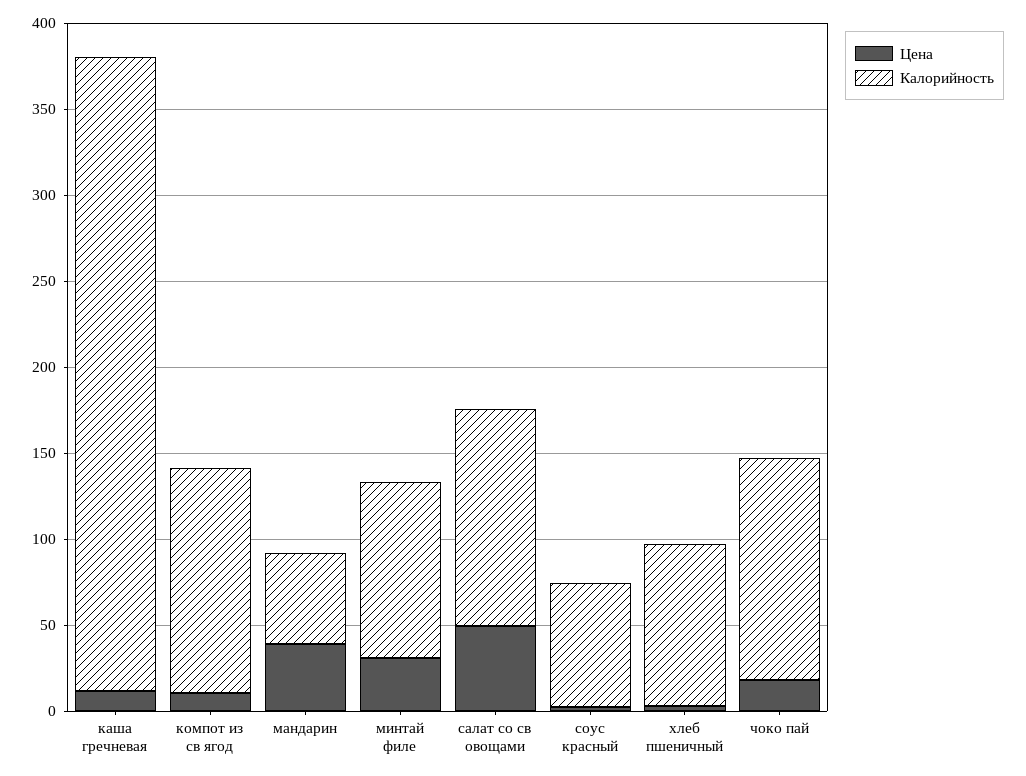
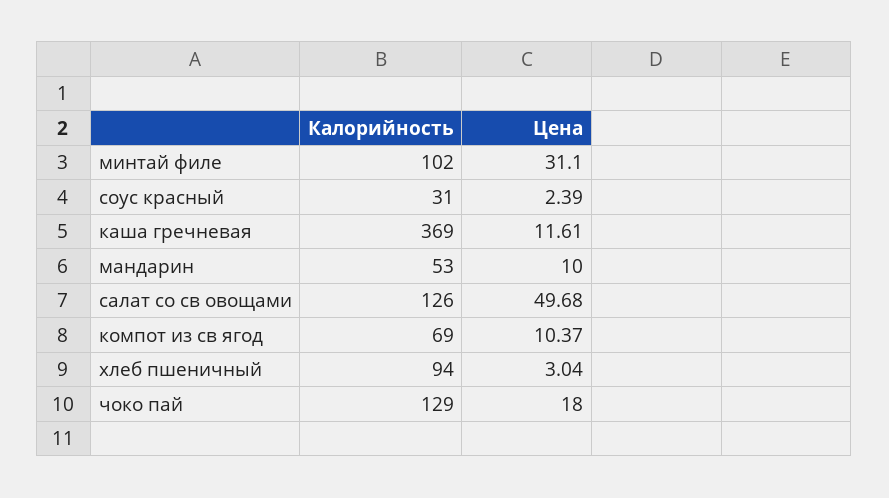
  {
    "Цена": {
      "каша гречневая": 11.61,
      "компот из св ягод": 10.37,
-     "мандарин": 40,
+     "мандарин": 10,
      "минтай филе": 31.1,
      "салат со св овощами": 49.68,
      "соус красный": 2.39,
      "хлеб пшеничный": 3.04,
      "чоко пай": 18
    },
    "Калорийность": {
      "каша гречневая": 369,
-     "компот из св ягод": 130,
+     "компот из св ягод": 69,
      "мандарин": 53,
      "минтай филе": 102,
      "салат со св овощами": 126,
-     "соус красный": 70,
+     "соус красный": 31,
      "хлеб пшеничный": 94,
      "чоко пай": 129
    }
  }

